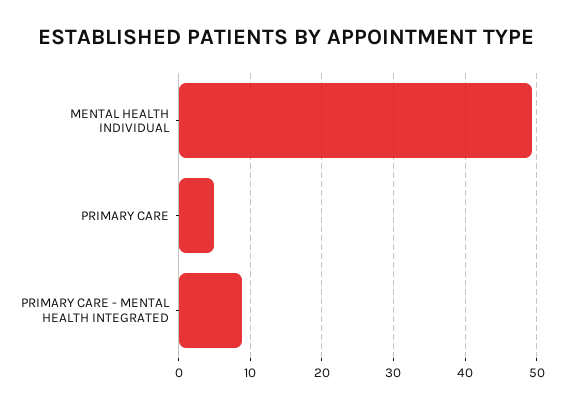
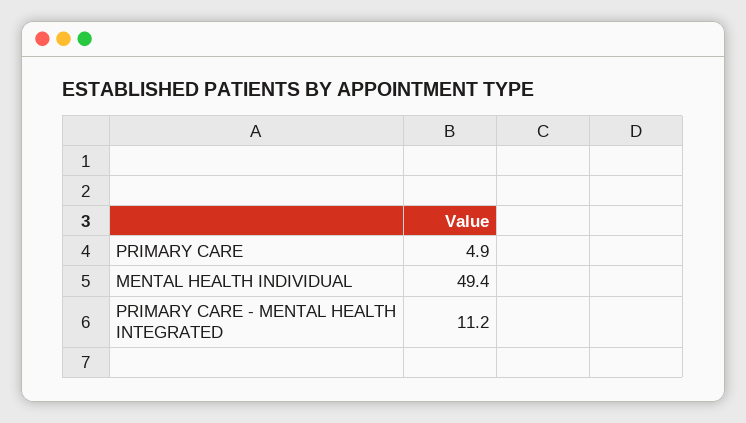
  {
    "MENTAL HEALTH INDIVIDUAL": 49.4,
    "PRIMARY CARE": 4.9,
-   "PRIMARY CARE - MENTAL HEALTH INTEGRATED": 9
+   "PRIMARY CARE - MENTAL HEALTH INTEGRATED": 11.2
  }

